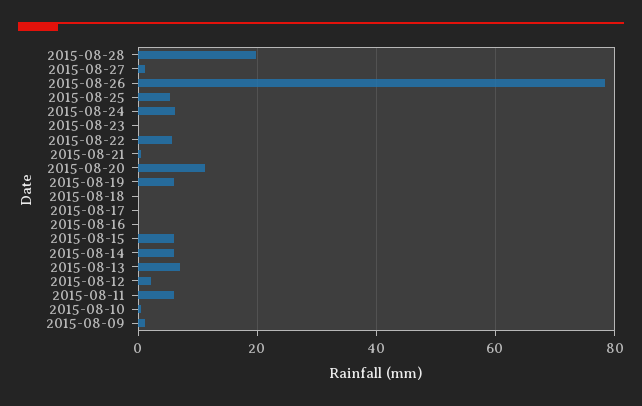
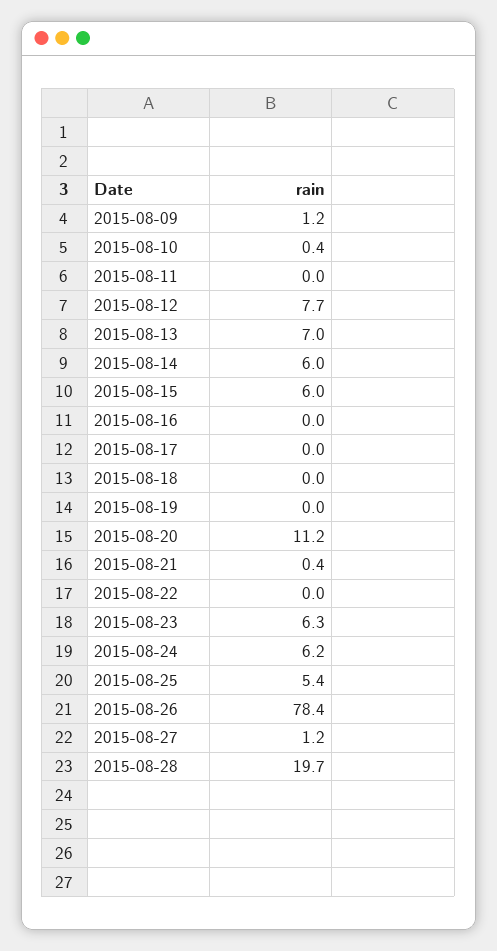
  {
    "2015-08-28": 19.7,
    "2015-08-27": 1.2,
    "2015-08-26": 78.4,
    "2015-08-25": 5.4,
    "2015-08-24": 6.2,
-   "2015-08-23": 0,
+   "2015-08-23": 6.3,
-   "2015-08-22": 6,
+   "2015-08-22": 0,
    "2015-08-21": 0.4,
    "2015-08-20": 11.2,
-   "2015-08-19": 6,
+   "2015-08-19": 0,
    "2015-08-18": 0,
    "2015-08-17": 0,
    "2015-08-16": 0,
    "2015-08-15": 6,
    "2015-08-14": 6,
    "2015-08-13": 7,
-   "2015-08-12": 2,
+   "2015-08-12": 7.7,
-   "2015-08-11": 6,
+   "2015-08-11": 0,
    "2015-08-10": 0.4,
    "2015-08-09": 1.2
  }

